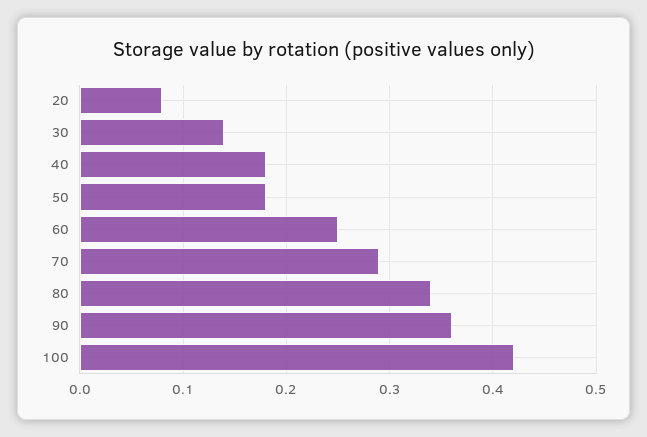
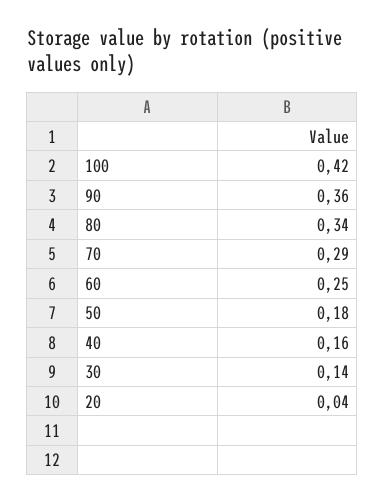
  {
-   "20": 0.08,
+   "20": 0.04,
    "30": 0.14,
-   "40": 0.18,
+   "40": 0.16,
    "50": 0.18,
    "60": 0.25,
    "70": 0.29,
    "80": 0.34,
    "90": 0.36,
    "100": 0.42
  }

